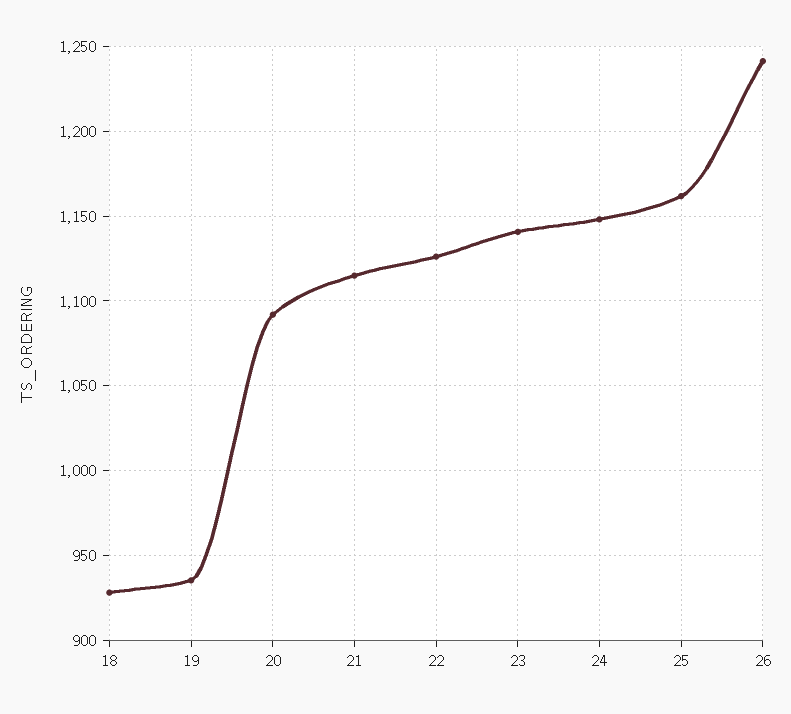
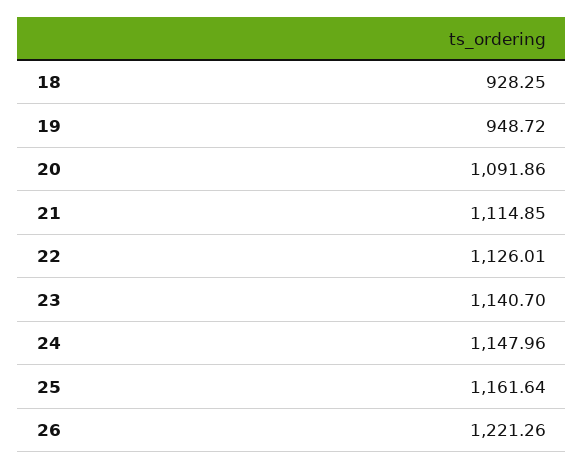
  {
    "18": 928.25,
-   "19": 935,
+   "19": 948.72,
    "20": 1091.86,
    "21": 1114.85,
    "22": 1126.01,
    "23": 1140.7,
    "24": 1147.96,
    "25": 1161.64,
-   "26": 1240
+   "26": 1221.26
  }

